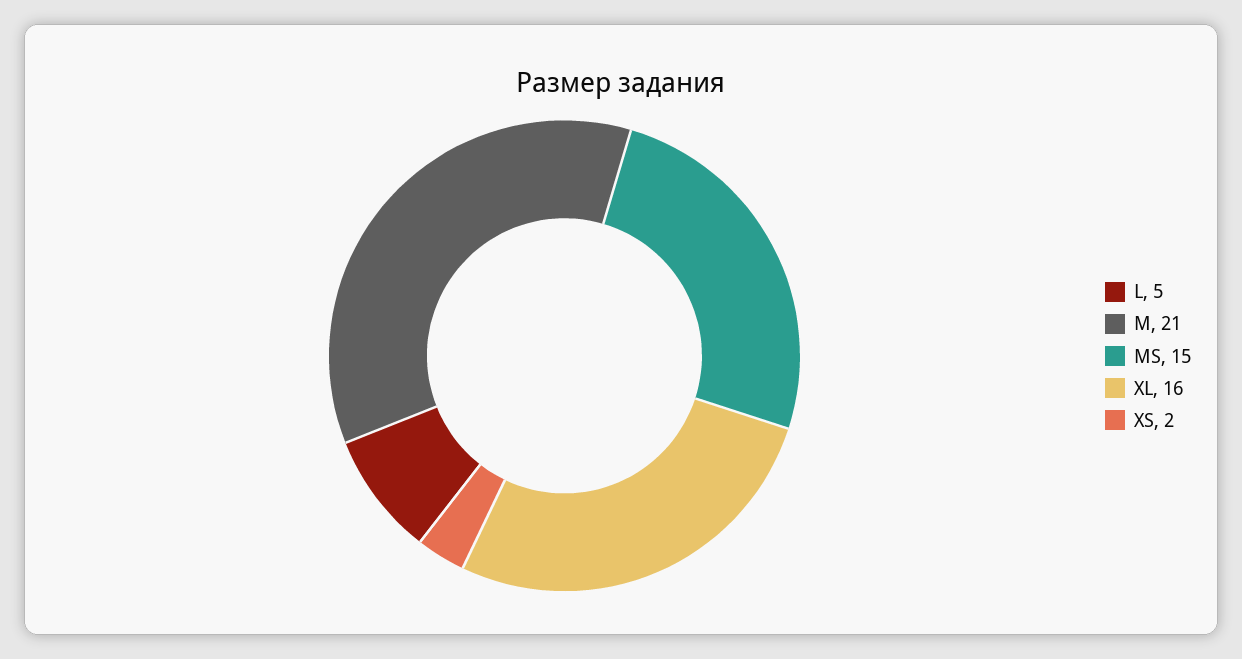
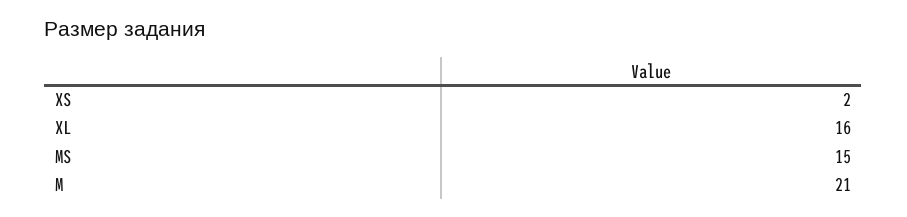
  {
-   "L": 5,
    "M": 21,
    "MS": 15,
    "XL": 16,
    "XS": 2
  }

